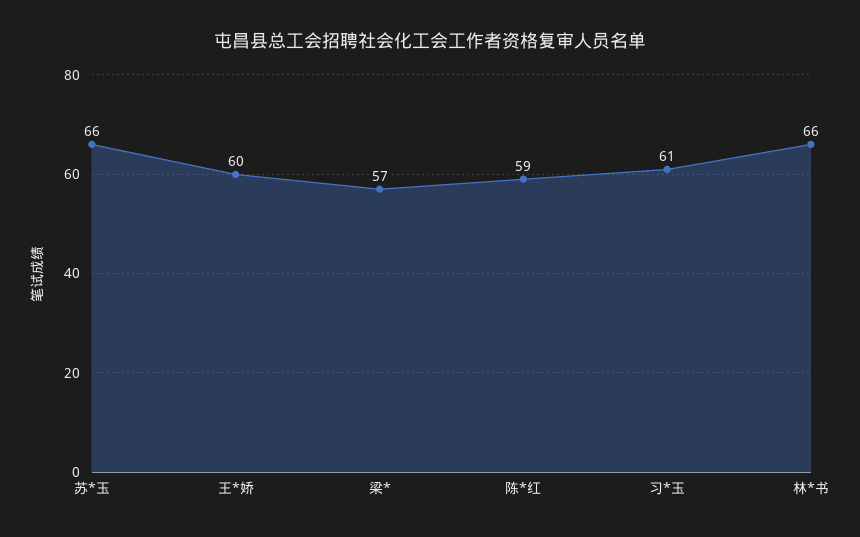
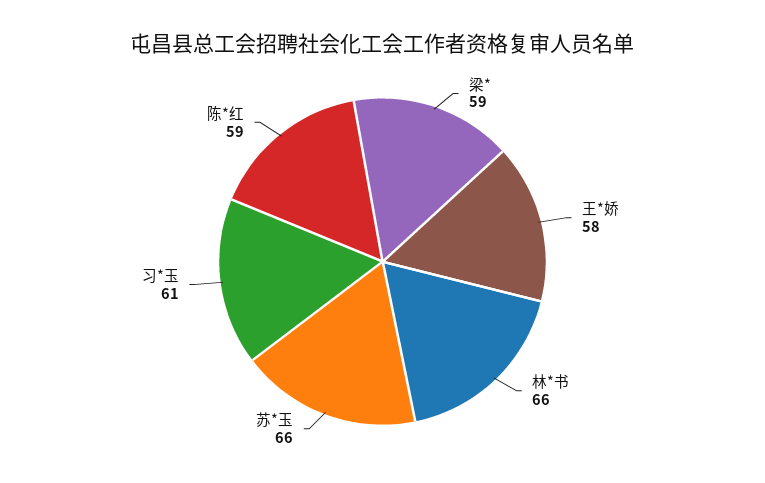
  {
    "苏*玉": 66,
-   "王*娇": 60,
+   "王*娇": 58,
-   "梁*": 57,
+   "梁*": 59,
    "陈*红": 59,
    "习*玉": 61,
    "林*书": 66
  }

